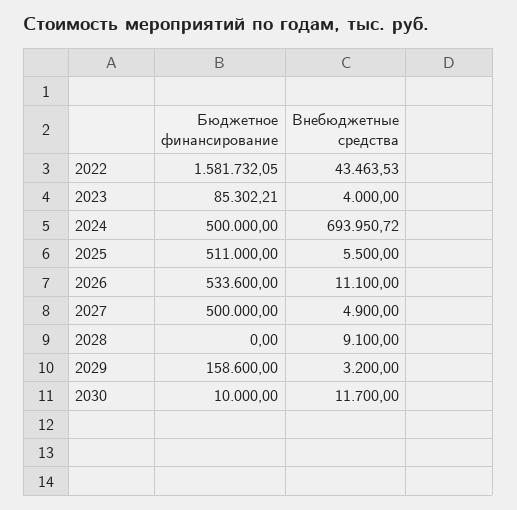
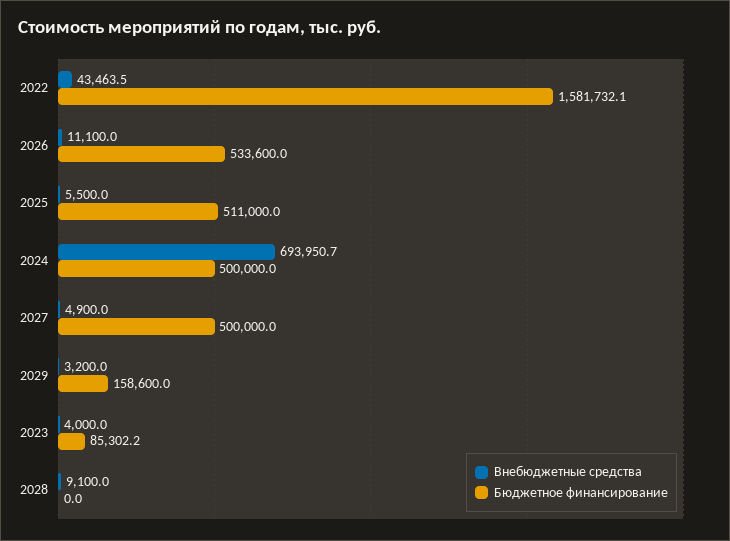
  {
    "Бюджетное финансирование": {
      "2022": 1581732.05,
      "2023": 85302.21,
      "2024": 500000,
      "2025": 511000,
      "2026": 533600,
      "2027": 500000,
      "2028": 0,
-     "2029": 158600,
+     "2029": 158600
-     "2030": 10000
    },
    "Внебюджетные средства": {
      "2022": 43463.53,
      "2023": 4000,
      "2024": 693950.72,
      "2025": 5500,
      "2026": 11100,
      "2027": 4900,
      "2028": 9100,
-     "2029": 3200,
+     "2029": 3200
-     "2030": 11700
    }
  }

